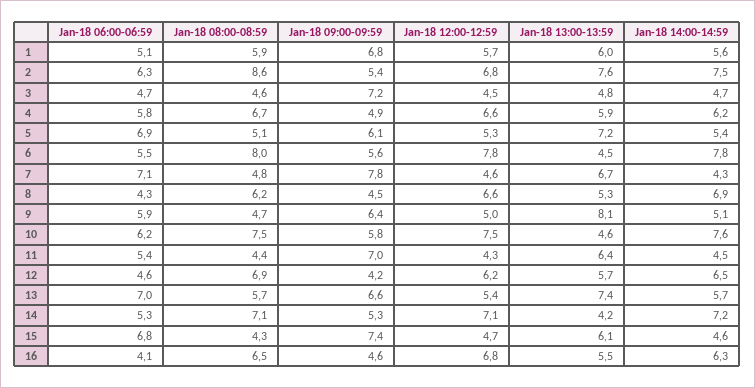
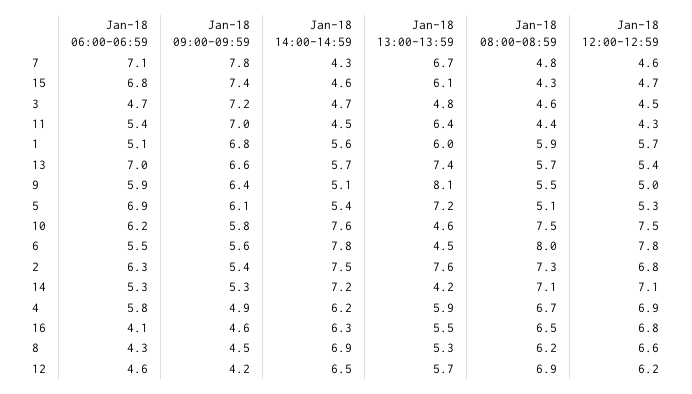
  {
    "Jan-18 06:00-06:59": {
      "1": 5.1,
      "2": 6.3,
      "3": 4.7,
      "4": 5.8,
      "5": 6.9,
      "6": 5.5,
      "7": 7.1,
      "8": 4.3,
      "9": 5.9,
      "10": 6.2,
      "11": 5.4,
      "12": 4.6,
      "13": 7,
      "14": 5.3,
      "15": 6.8,
      "16": 4.1
    },
    "Jan-18 08:00-08:59": {
      "1": 5.9,
-     "2": 8.6,
+     "2": 7.3,
      "3": 4.6,
      "4": 6.7,
      "5": 5.1,
      "6": 8,
      "7": 4.8,
      "8": 6.2,
-     "9": 4.7,
+     "9": 5.5,
      "10": 7.5,
      "11": 4.4,
      "12": 6.9,
      "13": 5.7,
      "14": 7.1,
      "15": 4.3,
      "16": 6.5
    },
    "Jan-18 09:00-09:59": {
      "1": 6.8,
      "2": 5.4,
      "3": 7.2,
      "4": 4.9,
      "5": 6.1,
      "6": 5.6,
      "7": 7.8,
      "8": 4.5,
      "9": 6.4,
      "10": 5.8,
      "11": 7,
      "12": 4.2,
      "13": 6.6,
      "14": 5.3,
      "15": 7.4,
      "16": 4.6
    },
    "Jan-18 12:00-12:59": {
      "1": 5.7,
      "2": 6.8,
      "3": 4.5,
-     "4": 6.6,
+     "4": 6.9,
      "5": 5.3,
      "6": 7.8,
      "7": 4.6,
      "8": 6.6,
      "9": 5,
      "10": 7.5,
      "11": 4.3,
      "12": 6.2,
      "13": 5.4,
      "14": 7.1,
      "15": 4.7,
      "16": 6.8
    },
    "Jan-18 13:00-13:59": {
      "1": 6,
      "2": 7.6,
      "3": 4.8,
      "4": 5.9,
      "5": 7.2,
      "6": 4.5,
      "7": 6.7,
      "8": 5.3,
      "9": 8.1,
      "10": 4.6,
      "11": 6.4,
      "12": 5.7,
      "13": 7.4,
      "14": 4.2,
      "15": 6.1,
      "16": 5.5
    },
    "Jan-18 14:00-14:59": {
      "1": 5.6,
      "2": 7.5,
      "3": 4.7,
      "4": 6.2,
      "5": 5.4,
      "6": 7.8,
      "7": 4.3,
      "8": 6.9,
      "9": 5.1,
      "10": 7.6,
      "11": 4.5,
      "12": 6.5,
      "13": 5.7,
      "14": 7.2,
      "15": 4.6,
      "16": 6.3
    }
  }

